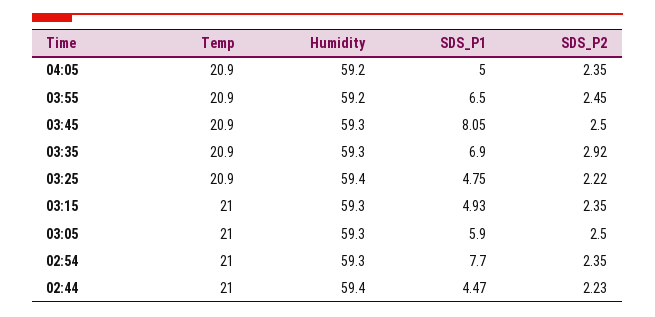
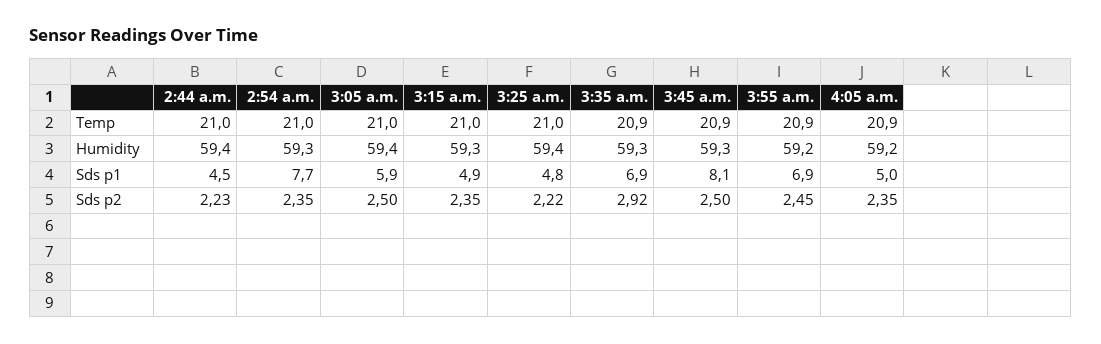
  {
    "Temp": {
      "04:05": 20.9,
      "03:55": 20.9,
      "03:45": 20.9,
      "03:35": 20.9,
-     "03:25": 20.9,
+     "03:25": 21,
      "03:15": 21,
      "03:05": 21,
      "02:54": 21,
      "02:44": 21
    },
    "Humidity": {
      "04:05": 59.2,
      "03:55": 59.2,
      "03:45": 59.3,
      "03:35": 59.3,
      "03:25": 59.4,
      "03:15": 59.3,
-     "03:05": 59.3,
+     "03:05": 59.4,
      "02:54": 59.3,
      "02:44": 59.4
    },
    "SDS_P1": {
      "04:05": 5,
-     "03:55": 6.5,
+     "03:55": 6.9,
      "03:45": 8.05,
      "03:35": 6.9,
      "03:25": 4.75,
      "03:15": 4.93,
      "03:05": 5.9,
      "02:54": 7.7,
      "02:44": 4.47
    },
    "SDS_P2": {
      "04:05": 2.35,
      "03:55": 2.45,
      "03:45": 2.5,
      "03:35": 2.92,
      "03:25": 2.22,
      "03:15": 2.35,
      "03:05": 2.5,
      "02:54": 2.35,
      "02:44": 2.23
    }
  }

